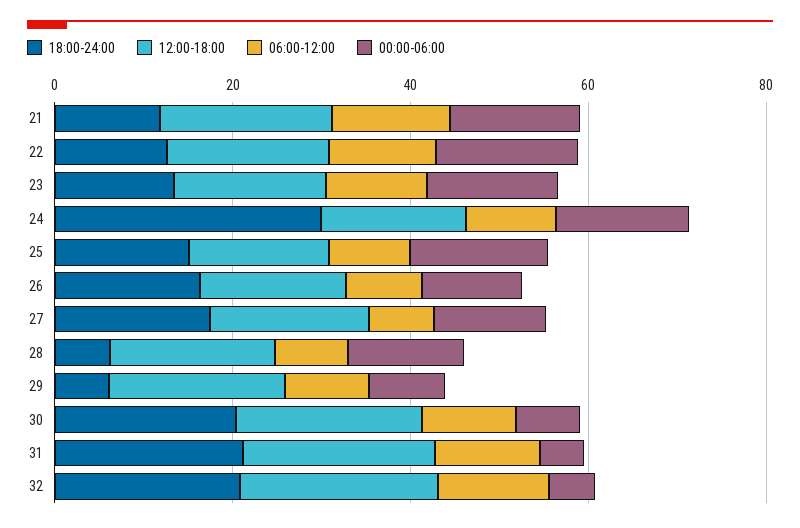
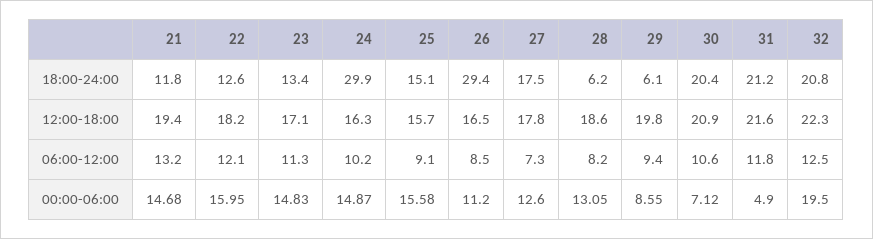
  {
    "18:00-24:00": {
      "21": 11.8,
      "22": 12.6,
      "23": 13.4,
      "24": 29.9,
      "25": 15.1,
-     "26": 15,
+     "26": 29.4,
      "27": 17.5,
      "28": 6.2,
      "29": 6.1,
      "30": 20.4,
      "31": 21.2,
      "32": 20.8
    },
    "12:00-18:00": {
      "21": 19.4,
      "22": 18.2,
      "23": 17.1,
      "24": 16.3,
      "25": 15.7,
      "26": 16.5,
      "27": 17.8,
      "28": 18.6,
      "29": 19.8,
      "30": 20.9,
      "31": 21.6,
      "32": 22.3
    },
    "06:00-12:00": {
      "21": 13.2,
      "22": 12.1,
      "23": 11.3,
      "24": 10.2,
      "25": 9.1,
      "26": 8.5,
      "27": 7.3,
      "28": 8.2,
      "29": 9.4,
      "30": 10.6,
      "31": 11.8,
      "32": 12.5
    },
    "00:00-06:00": {
      "21": 14.68,
      "22": 15.95,
      "23": 14.83,
      "24": 14.87,
      "25": 15.58,
      "26": 11.2,
      "27": 12.6,
      "28": 13.05,
      "29": 8.55,
      "30": 7.12,
      "31": 4.9,
-     "32": 5
+     "32": 19.5
    }
  }

